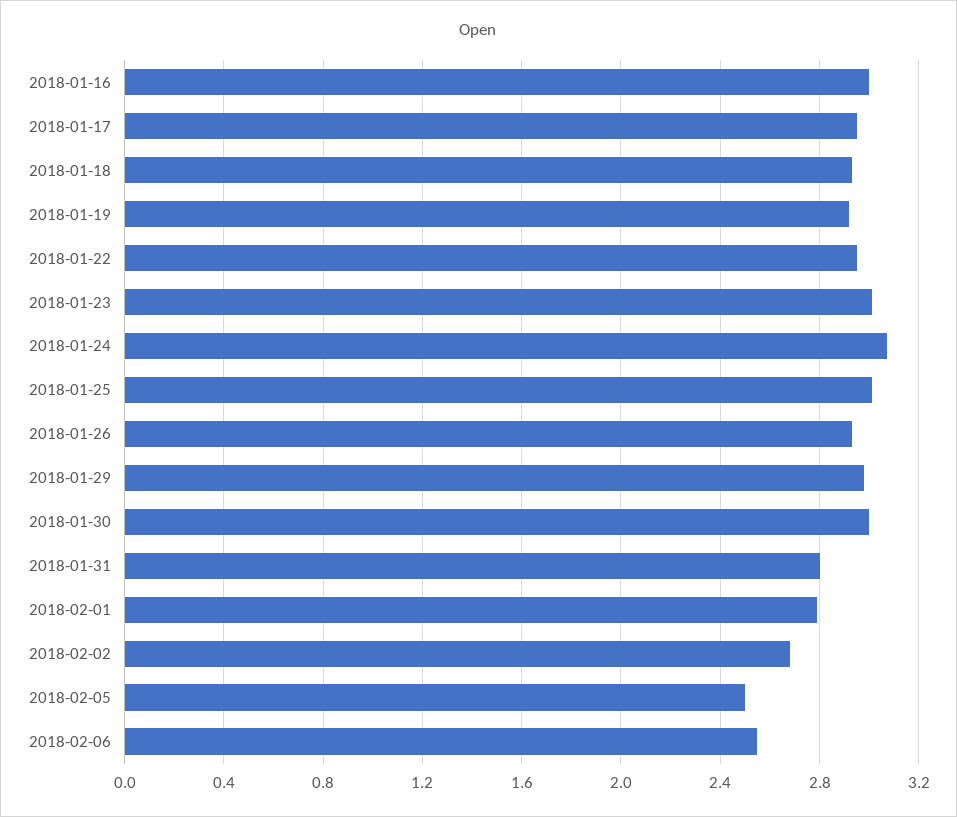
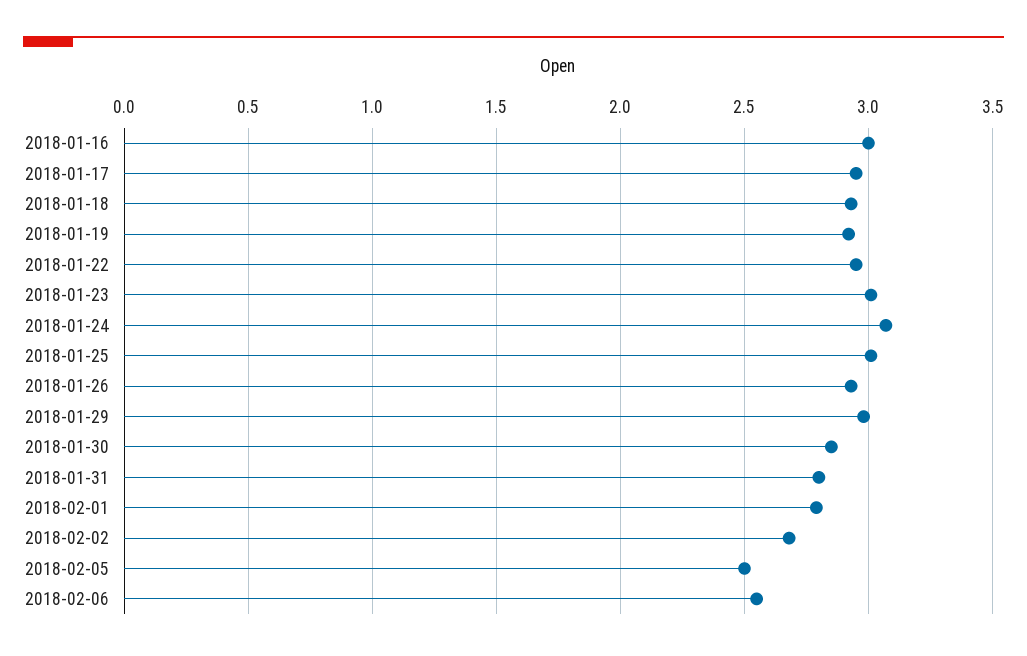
  {
    "2018-01-16": 3,
    "2018-01-17": 2.95,
    "2018-01-18": 2.95,
    "2018-01-19": 2.9,
    "2018-01-22": 2.95,
    "2018-01-23": 3,
    "2018-01-24": 3.05,
    "2018-01-25": 3,
    "2018-01-26": 2.95,
    "2018-01-29": 3,
-   "2018-01-30": 3,
+   "2018-01-30": 2.85,
    "2018-01-31": 2.8,
    "2018-02-01": 2.8,
    "2018-02-02": 2.7,
    "2018-02-05": 2.5,
    "2018-02-06": 2.55
  }

